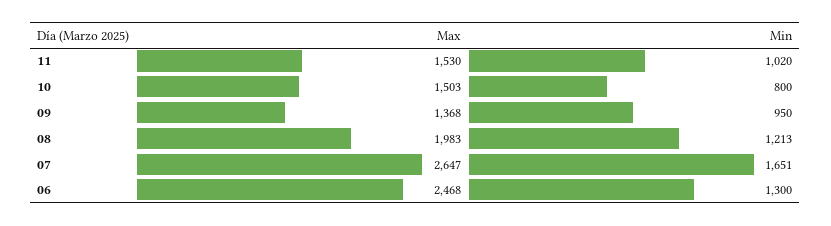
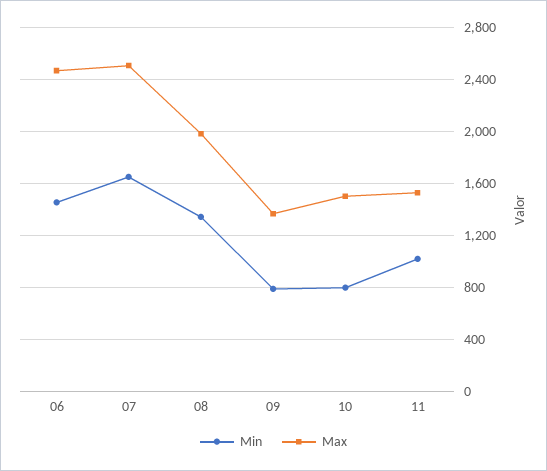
  {
    "Max": {
      "11": 1530,
      "10": 1503,
      "09": 1368,
      "08": 1983,
-     "07": 2647,
+     "07": 2500,
      "06": 2468
    },
    "Min": {
      "11": 1020,
      "10": 800,
-     "09": 950,
+     "09": 800,
-     "08": 1213,
+     "08": 1350,
      "07": 1651,
-     "06": 1300
+     "06": 1450
    }
  }

